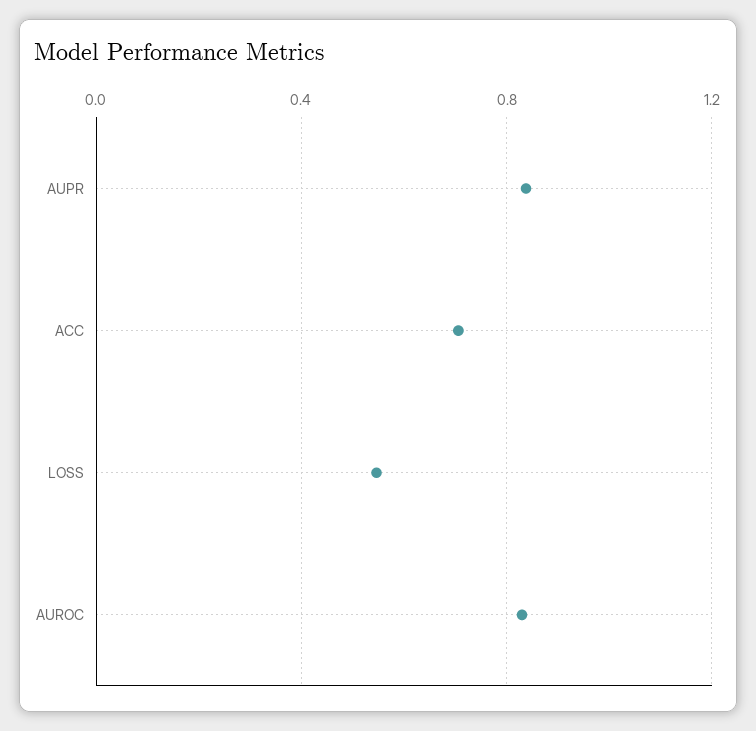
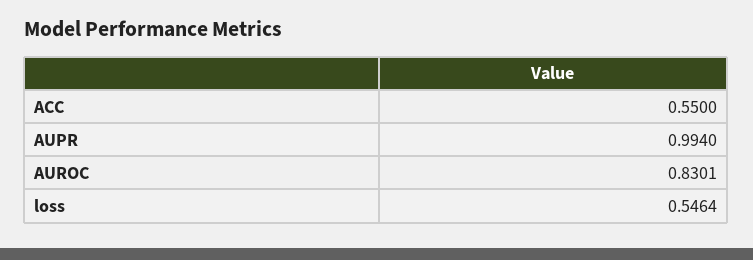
  {
-   "AUPR": 0.85,
+   "AUPR": 0.994,
-   "ACC": 0.7,
+   "ACC": 0.55,
    "LOSS": 0.5464,
    "AUROC": 0.8301
  }

